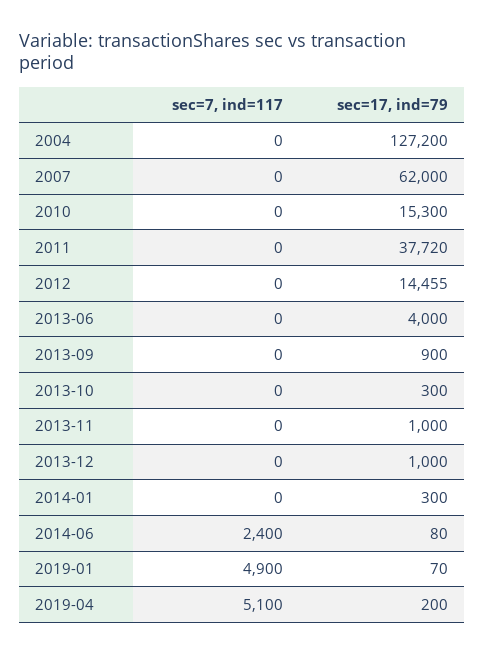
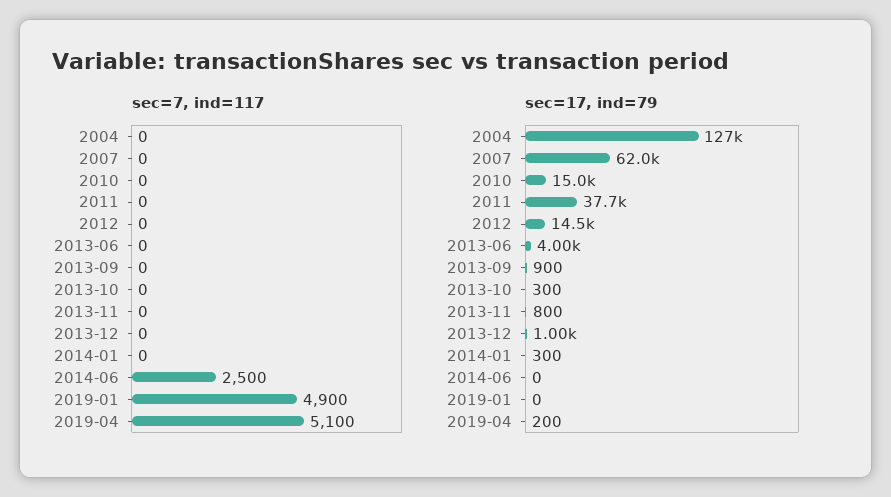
  {
    "sec=7, ind=117": {
      "2004": 0,
      "2007": 0,
      "2010": 0,
      "2011": 0,
      "2012": 0,
      "2013-06": 0,
      "2013-09": 0,
      "2013-10": 0,
      "2013-11": 0,
      "2013-12": 0,
      "2014-01": 0,
-     "2014-06": 2400,
+     "2014-06": 2500,
      "2019-01": 4900,
      "2019-04": 5100
    },
    "sec=17, ind=79": {
      "2004": 127200,
      "2007": 62000,
-     "2010": 15300,
+     "2010": 15000,
      "2011": 37720,
      "2012": 14455,
      "2013-06": 4000,
      "2013-09": 900,
      "2013-10": 300,
-     "2013-11": 1000,
+     "2013-11": 800,
      "2013-12": 1000,
      "2014-01": 300,
-     "2014-06": 80,
+     "2014-06": 0,
-     "2019-01": 70,
+     "2019-01": 0,
      "2019-04": 200
    }
  }

